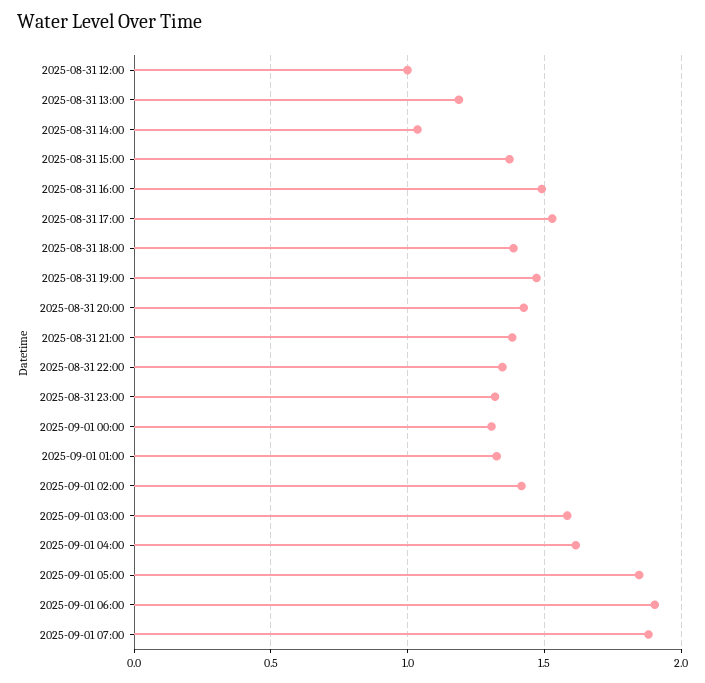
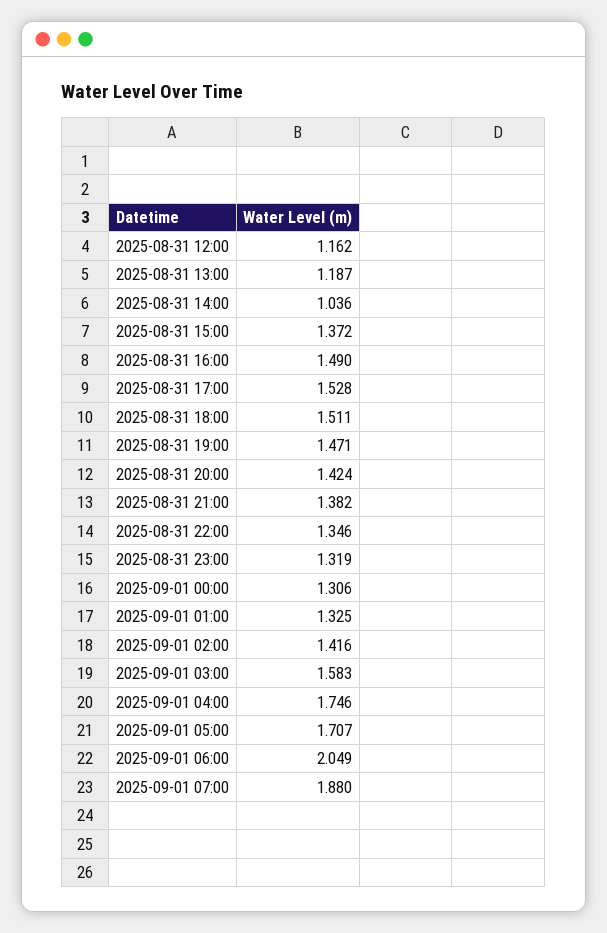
  {
-   "2025-08-31 12:00": 1,
+   "2025-08-31 12:00": 1.162,
    "2025-08-31 13:00": 1.187,
    "2025-08-31 14:00": 1.036,
    "2025-08-31 15:00": 1.372,
    "2025-08-31 16:00": 1.49,
    "2025-08-31 17:00": 1.528,
-   "2025-08-31 18:00": 1.4,
+   "2025-08-31 18:00": 1.511,
    "2025-08-31 19:00": 1.471,
    "2025-08-31 20:00": 1.424,
    "2025-08-31 21:00": 1.382,
    "2025-08-31 22:00": 1.346,
    "2025-08-31 23:00": 1.319,
    "2025-09-01 00:00": 1.306,
    "2025-09-01 01:00": 1.325,
    "2025-09-01 02:00": 1.416,
    "2025-09-01 03:00": 1.583,
-   "2025-09-01 04:00": 1.6,
+   "2025-09-01 04:00": 1.746,
-   "2025-09-01 05:00": 1.85,
+   "2025-09-01 05:00": 1.707,
-   "2025-09-01 06:00": 1.9,
+   "2025-09-01 06:00": 2.049,
    "2025-09-01 07:00": 1.88
  }

